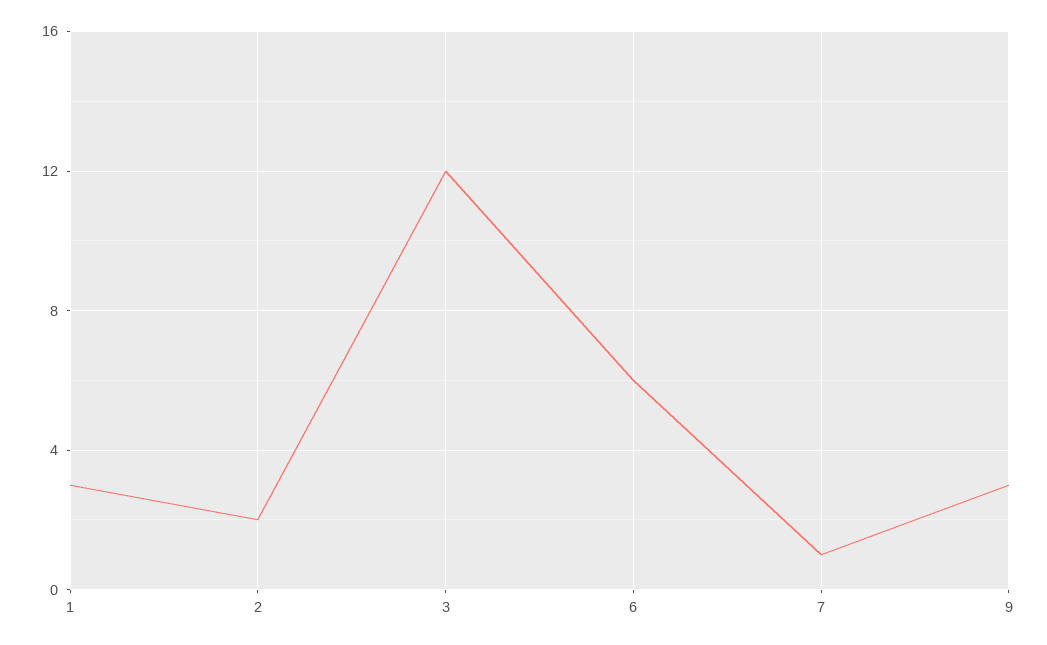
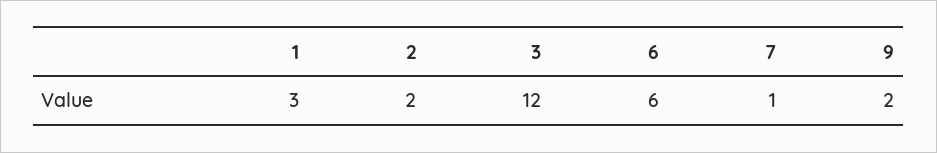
  {
    "1": 3,
    "2": 2,
    "3": 12,
    "6": 6,
    "7": 1,
-   "9": 3
+   "9": 2
  }

